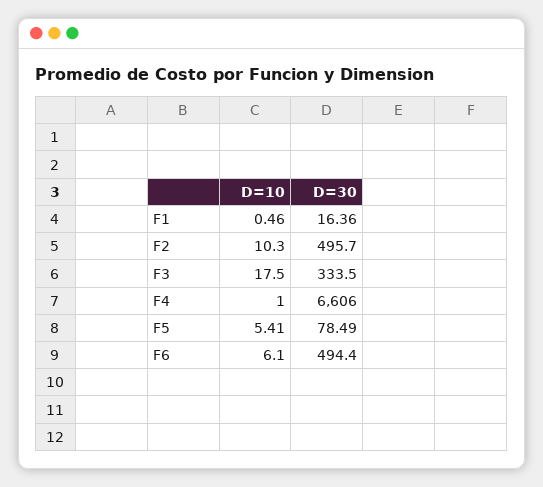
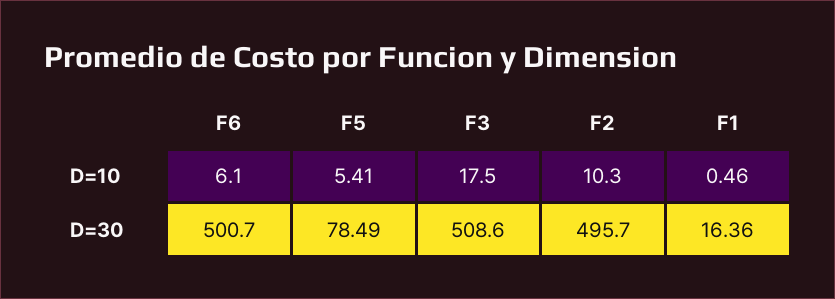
  {
    "D=10": {
      "F1": 0.46,
      "F2": 10.3,
      "F3": 17.5,
-     "F4": 1,
      "F5": 5.41,
      "F6": 6.1
    },
    "D=30": {
      "F1": 16.36,
      "F2": 495.7,
-     "F3": 333.5,
+     "F3": 508.6,
-     "F4": 6606,
      "F5": 78.49,
-     "F6": 494.4
+     "F6": 500.7
    }
  }

